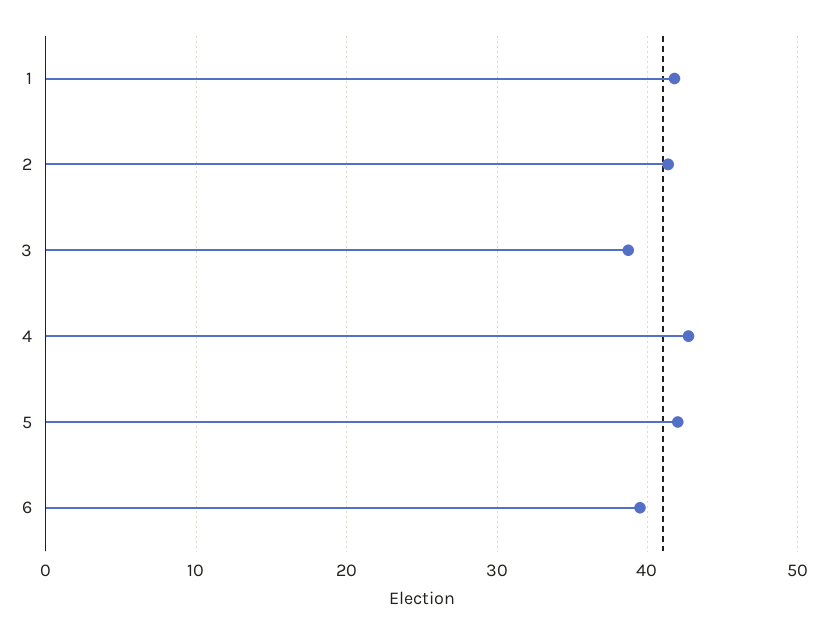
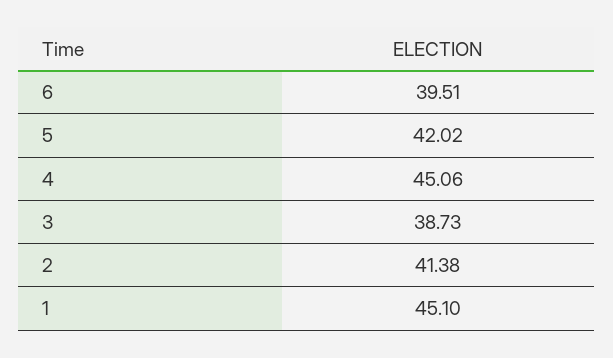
  {
-   "1": 42,
+   "1": 45.1,
    "2": 41.38,
    "3": 38.73,
-   "4": 43,
+   "4": 45.06,
    "5": 42.02,
    "6": 39.51
  }

